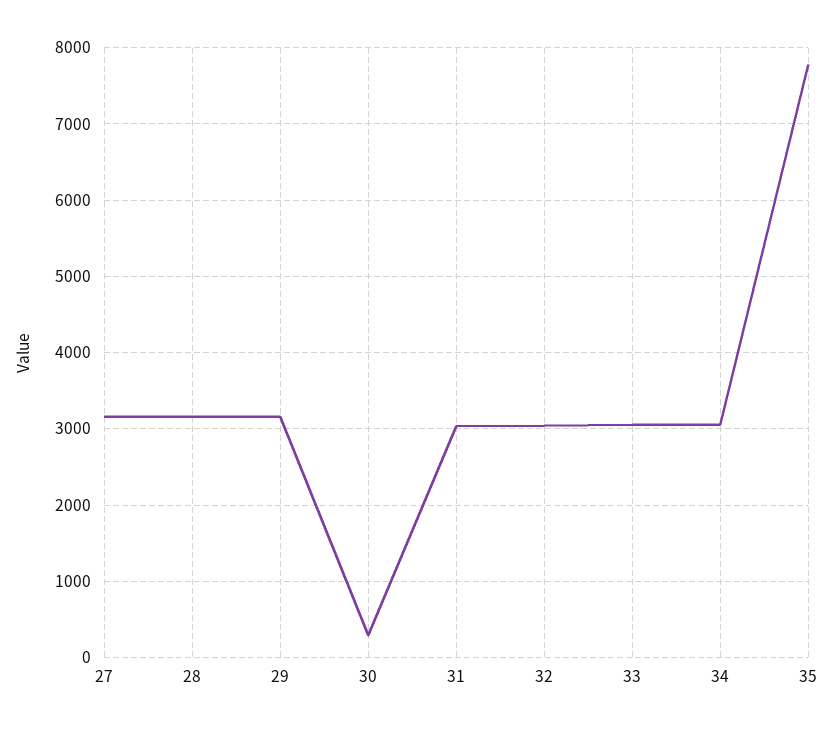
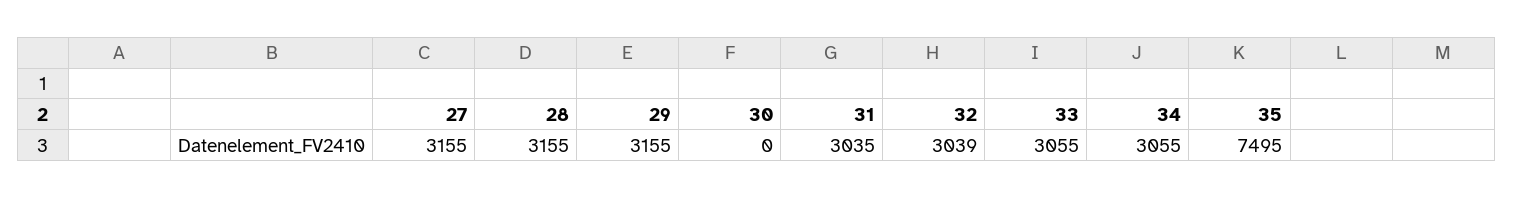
  {
    "27": 3155,
    "28": 3155,
    "29": 3155,
-   "30": 300,
+   "30": 0,
    "31": 3035,
    "32": 3039,
    "33": 3055,
    "34": 3055,
-   "35": 7800
+   "35": 7495
  }

